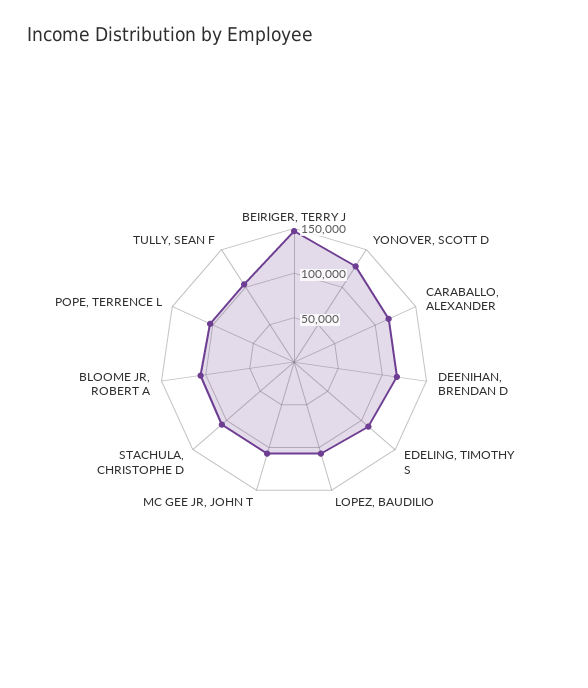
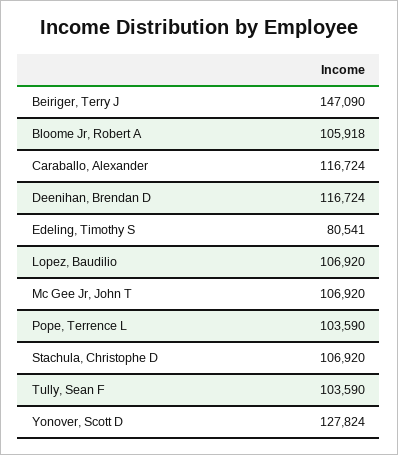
  {
    "BEIRIGER, TERRY J": 147090,
    "YONOVER, SCOTT D": 127824,
    "CARABALLO, ALEXANDER": 116724,
    "DEENIHAN, BRENDAN D": 116724,
-   "EDELING, TIMOTHY S": 110000,
+   "EDELING, TIMOTHY S": 80541,
    "LOPEZ, BAUDILIO": 106920,
    "MC GEE JR, JOHN T": 106920,
    "STACHULA, CHRISTOPHE D": 106920,
    "BLOOME JR, ROBERT A": 105918,
    "POPE, TERRENCE L": 103590,
    "TULLY, SEAN F": 103590
  }

